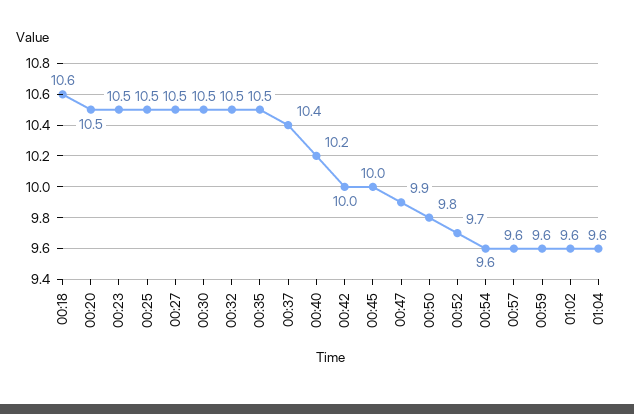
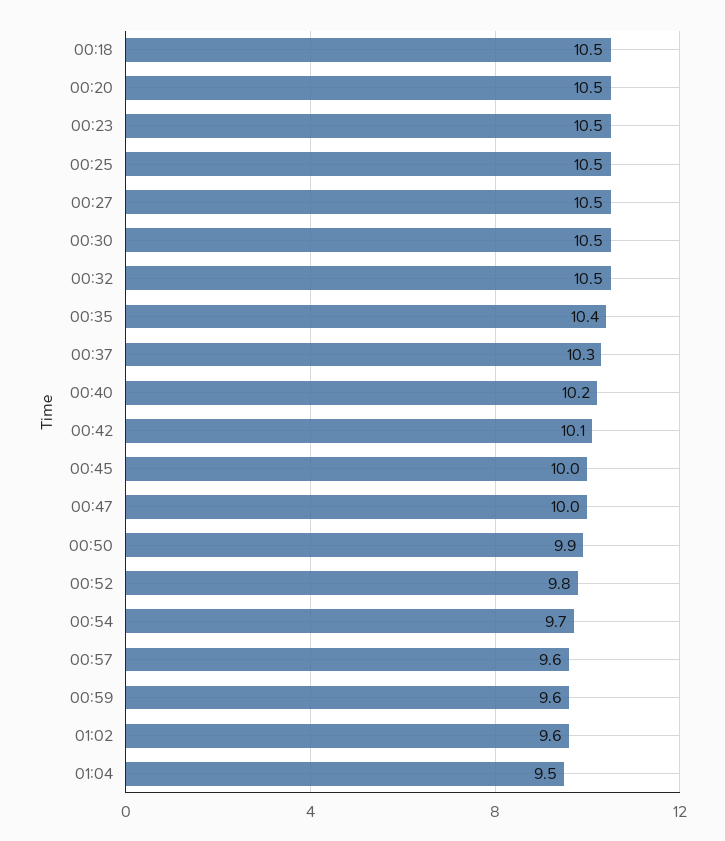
  {
-   "00:18": 10.6,
+   "00:18": 10.5,
    "00:20": 10.5,
    "00:23": 10.5,
    "00:25": 10.5,
    "00:27": 10.5,
    "00:30": 10.5,
    "00:32": 10.5,
-   "00:35": 10.5,
+   "00:35": 10.4,
-   "00:37": 10.4,
+   "00:37": 10.3,
    "00:40": 10.2,
-   "00:42": 10,
+   "00:42": 10.1,
    "00:45": 10,
-   "00:47": 9.9,
+   "00:47": 10,
-   "00:50": 9.8,
+   "00:50": 9.9,
-   "00:52": 9.7,
+   "00:52": 9.8,
-   "00:54": 9.6,
+   "00:54": 9.7,
    "00:57": 9.6,
    "00:59": 9.6,
    "01:02": 9.6,
-   "01:04": 9.6
+   "01:04": 9.5
  }

